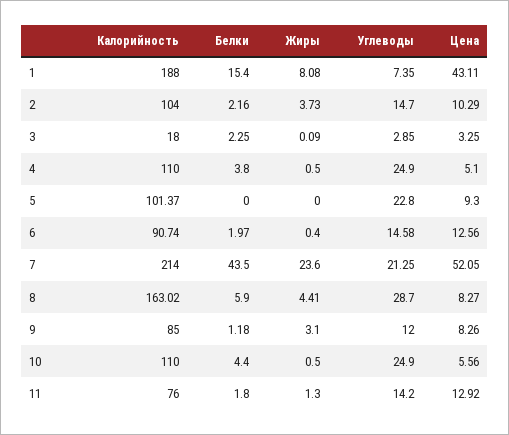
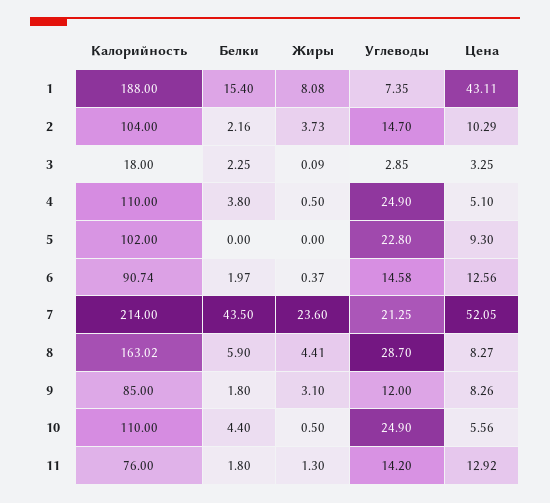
  {
    "Калорийность": {
      "1": 188,
      "2": 104,
      "3": 18,
      "4": 110,
-     "5": 101.37,
+     "5": 102,
      "6": 90.74,
      "7": 214,
      "8": 163.02,
      "9": 85,
      "10": 110,
      "11": 76
    },
    "Белки": {
      "1": 15.4,
      "2": 2.16,
      "3": 2.25,
      "4": 3.8,
      "5": 0,
      "6": 1.97,
      "7": 43.5,
      "8": 5.9,
-     "9": 1.18,
+     "9": 1.8,
      "10": 4.4,
      "11": 1.8
    },
    "Жиры": {
      "1": 8.08,
      "2": 3.73,
      "3": 0.09,
      "4": 0.5,
      "5": 0,
-     "6": 0.4,
+     "6": 0.37,
      "7": 23.6,
      "8": 4.41,
      "9": 3.1,
      "10": 0.5,
      "11": 1.3
    },
    "Углеводы": {
      "1": 7.35,
      "2": 14.7,
      "3": 2.85,
      "4": 24.9,
      "5": 22.8,
      "6": 14.58,
      "7": 21.25,
      "8": 28.7,
      "9": 12,
      "10": 24.9,
      "11": 14.2
    },
    "Цена": {
      "1": 43.11,
      "2": 10.29,
      "3": 3.25,
      "4": 5.1,
      "5": 9.3,
      "6": 12.56,
      "7": 52.05,
      "8": 8.27,
      "9": 8.26,
      "10": 5.56,
      "11": 12.92
    }
  }

